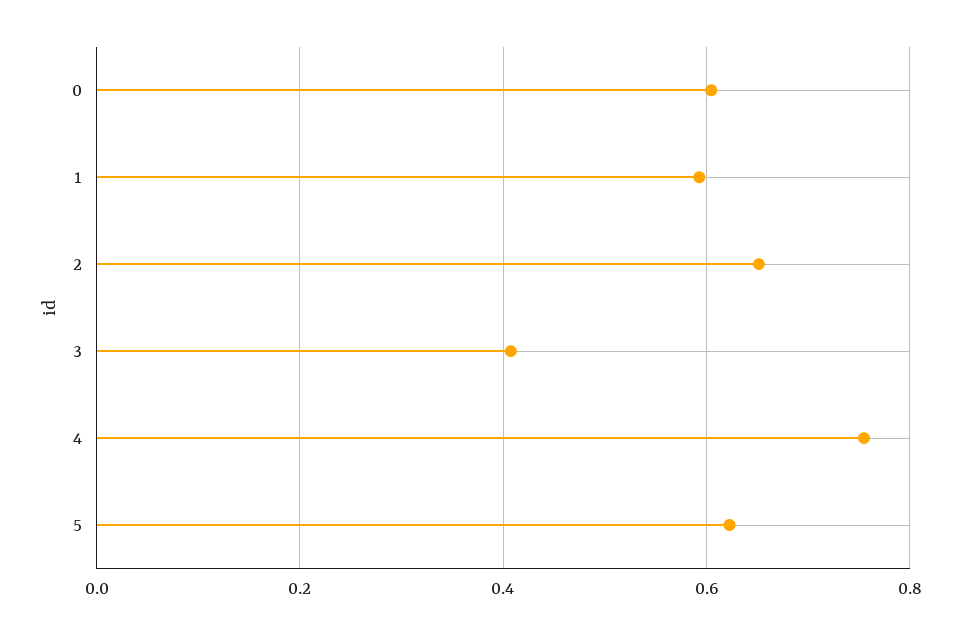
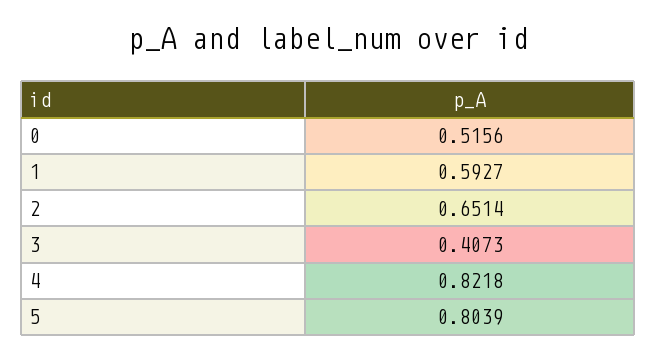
  {
-   "0": 0.6,
+   "0": 0.5156,
    "1": 0.5927,
    "2": 0.6514,
    "3": 0.4073,
-   "4": 0.76,
+   "4": 0.8218,
-   "5": 0.62
+   "5": 0.8039
  }

